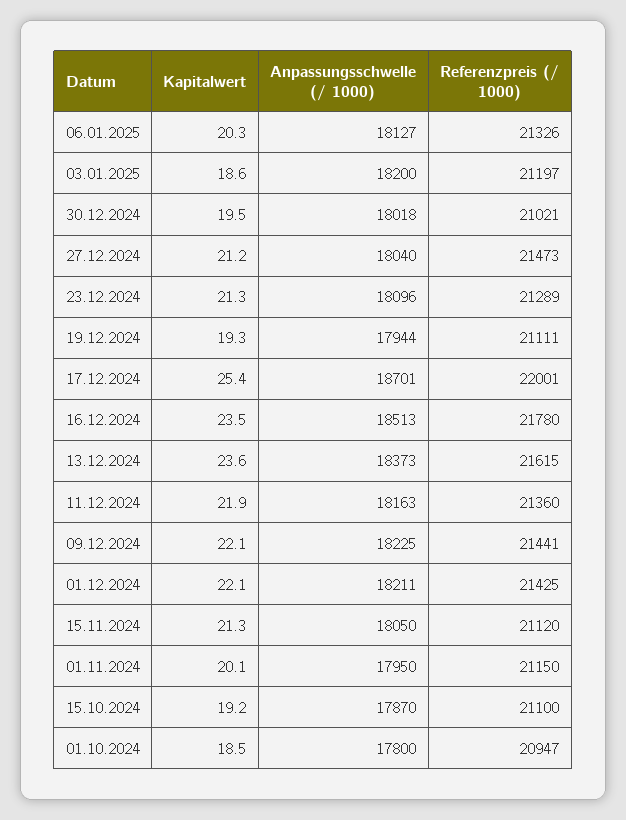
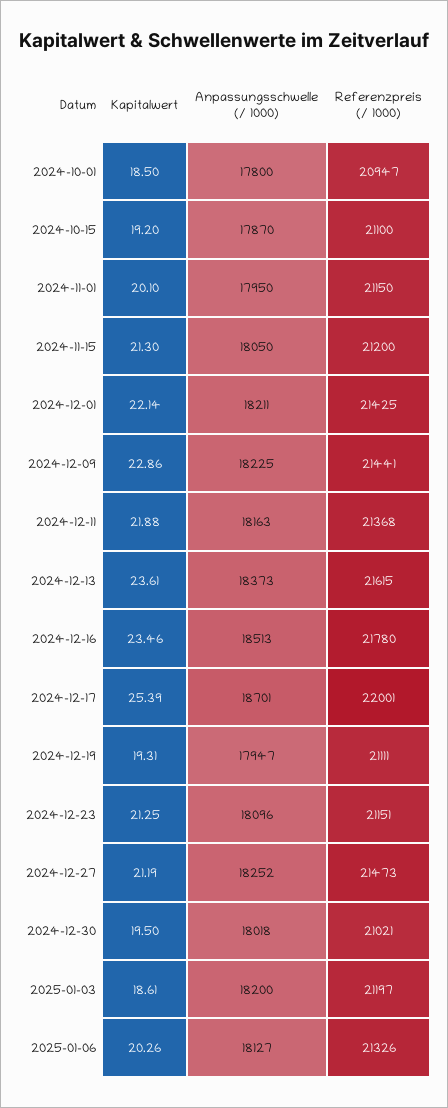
  {
    "Kapitalwert": {
      "06.01.2025": 20.26,
      "03.01.2025": 18.61,
      "30.12.2024": 19.5,
      "27.12.2024": 21.19,
      "23.12.2024": 21.25,
      "19.12.2024": 19.31,
      "17.12.2024": 25.39,
      "16.12.2024": 23.46,
      "13.12.2024": 23.61,
      "11.12.2024": 21.88,
-     "09.12.2024": 22.1,
+     "09.12.2024": 22.86,
      "01.12.2024": 22.14,
      "15.11.2024": 21.3,
      "01.11.2024": 20.1,
      "15.10.2024": 19.2,
      "01.10.2024": 18.5
    },
    "Anpassungsschwelle (/ 1000)": {
      "06.01.2025": 18127,
      "03.01.2025": 18200,
      "30.12.2024": 18018,
-     "27.12.2024": 18040,
+     "27.12.2024": 18252,
      "23.12.2024": 18096,
-     "19.12.2024": 17944,
+     "19.12.2024": 17947,
      "17.12.2024": 18701,
      "16.12.2024": 18513,
      "13.12.2024": 18373,
      "11.12.2024": 18163,
      "09.12.2024": 18225,
      "01.12.2024": 18211,
      "15.11.2024": 18050,
      "01.11.2024": 17950,
      "15.10.2024": 17870,
      "01.10.2024": 17800
    },
    "Referenzpreis (/ 1000)": {
      "06.01.2025": 21326,
      "03.01.2025": 21197,
      "30.12.2024": 21021,
      "27.12.2024": 21473,
-     "23.12.2024": 21289,
+     "23.12.2024": 21151,
      "19.12.2024": 21111,
      "17.12.2024": 22001,
      "16.12.2024": 21780,
      "13.12.2024": 21615,
-     "11.12.2024": 21360,
+     "11.12.2024": 21368,
      "09.12.2024": 21441,
      "01.12.2024": 21425,
-     "15.11.2024": 21120,
+     "15.11.2024": 21200,
      "01.11.2024": 21150,
      "15.10.2024": 21100,
      "01.10.2024": 20947
    }
  }

